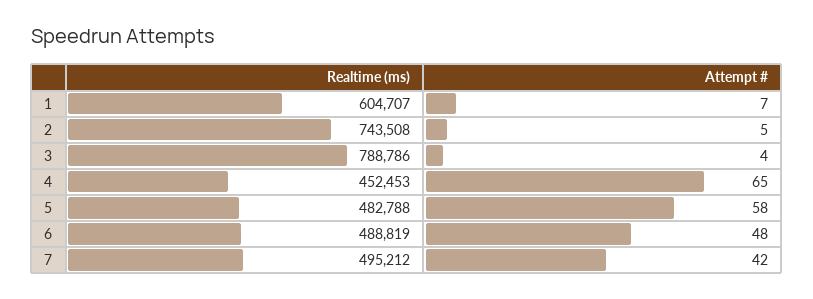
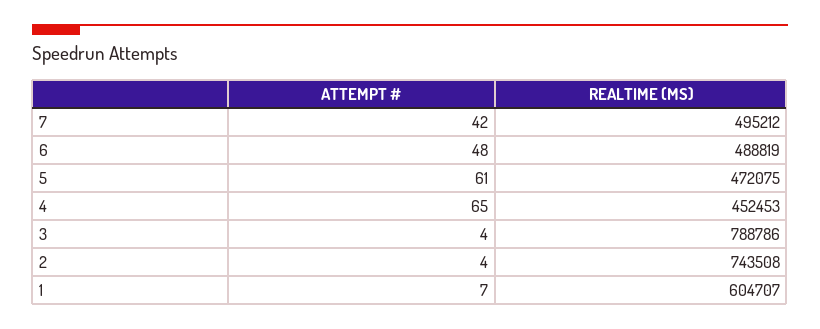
  {
    "Realtime (ms)": {
      "1": 604707,
      "2": 743508,
      "3": 788786,
      "4": 452453,
-     "5": 482788,
+     "5": 472075,
      "6": 488819,
      "7": 495212
    },
    "Attempt #": {
      "1": 7,
-     "2": 5,
+     "2": 4,
      "3": 4,
      "4": 65,
-     "5": 58,
+     "5": 61,
      "6": 48,
      "7": 42
    }
  }

